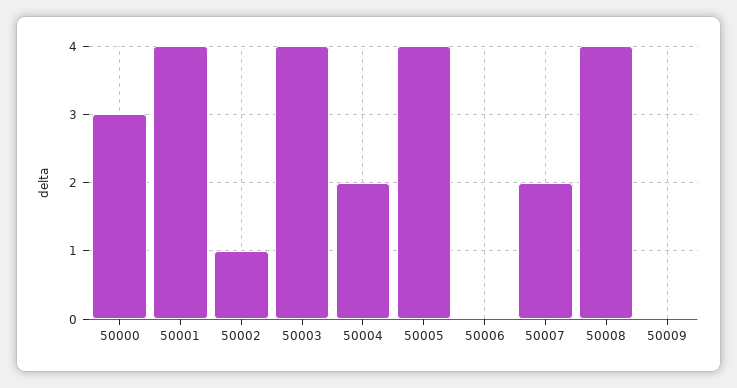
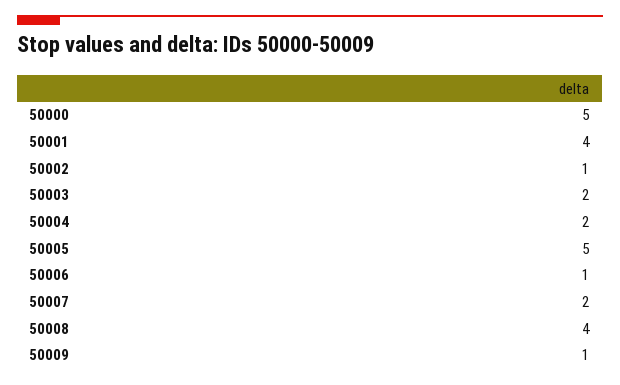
  {
-   "50000": 3,
+   "50000": 5,
    "50001": 4,
    "50002": 1,
-   "50003": 4,
+   "50003": 2,
    "50004": 2,
-   "50005": 4,
+   "50005": 5,
-   "50006": 0,
+   "50006": 1,
    "50007": 2,
    "50008": 4,
-   "50009": 0
+   "50009": 1
  }

